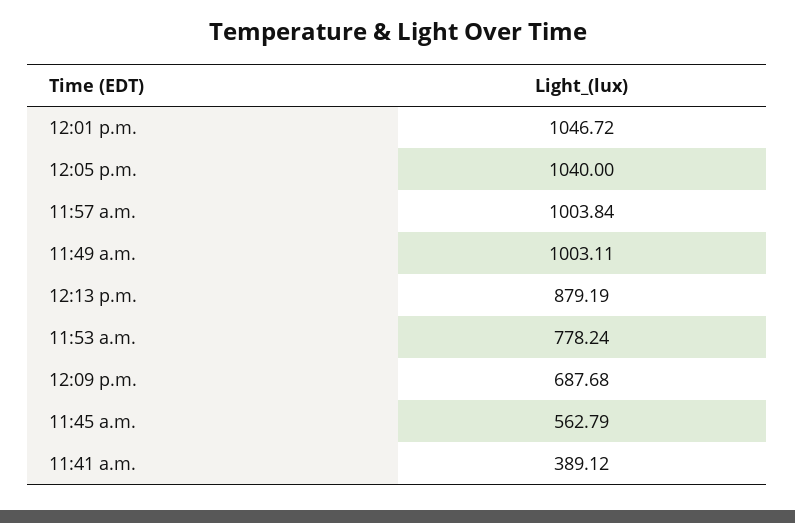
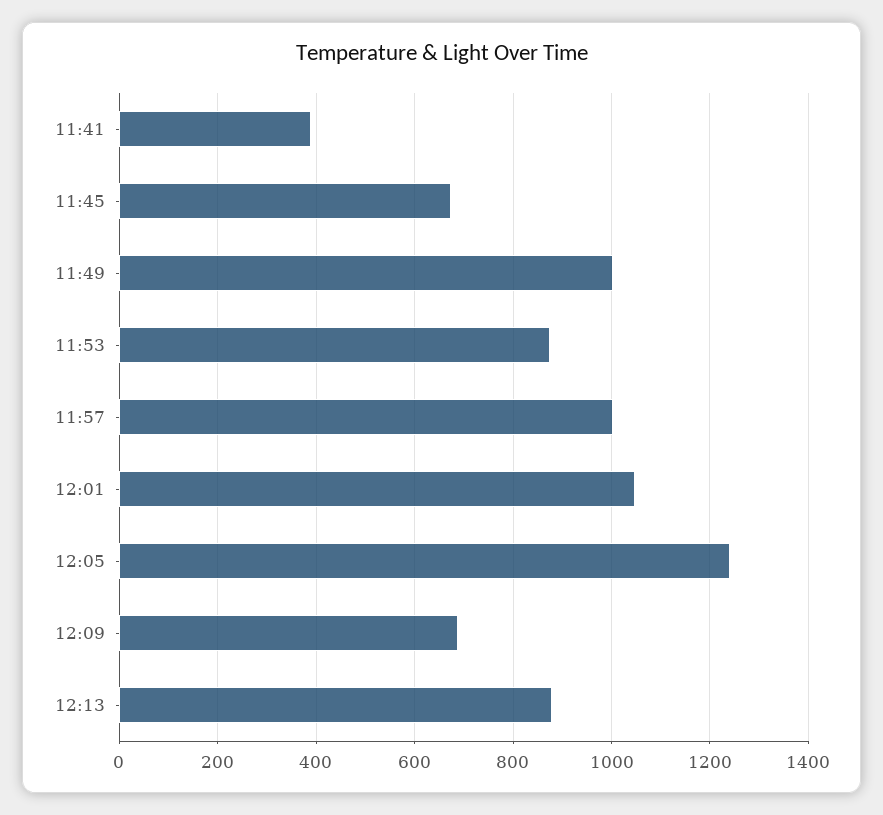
  {
    "12:01 p.m.": 1046.72,
-   "12:05 p.m.": 1040,
+   "12:05 p.m.": 1240,
    "11:57 a.m.": 1003.84,
    "11:49 a.m.": 1003.11,
    "12:13 p.m.": 879.19,
-   "11:53 a.m.": 778.24,
+   "11:53 a.m.": 880,
    "12:09 p.m.": 687.68,
-   "11:45 a.m.": 562.79,
+   "11:45 a.m.": 680,
    "11:41 a.m.": 389.12
  }

